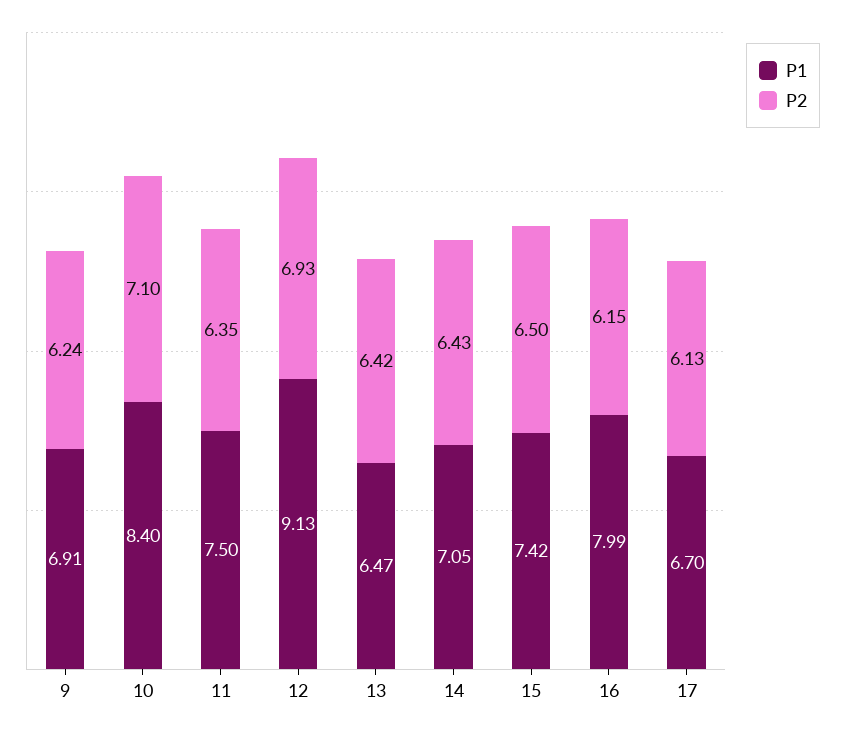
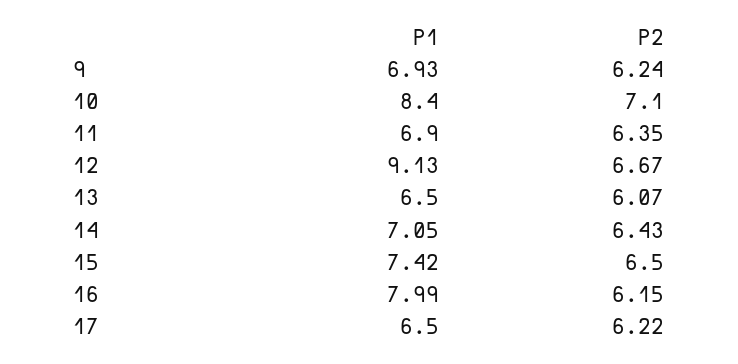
  {
    "P1": {
-     "9": 6.91,
+     "9": 6.93,
      "10": 8.4,
-     "11": 7.5,
+     "11": 6.9,
      "12": 9.13,
-     "13": 6.47,
+     "13": 6.5,
      "14": 7.05,
      "15": 7.42,
      "16": 7.99,
-     "17": 6.7
+     "17": 6.5
    },
    "P2": {
      "9": 6.24,
      "10": 7.1,
      "11": 6.35,
-     "12": 6.93,
+     "12": 6.67,
-     "13": 6.42,
+     "13": 6.07,
      "14": 6.43,
      "15": 6.5,
      "16": 6.15,
-     "17": 6.13
+     "17": 6.22
    }
  }

